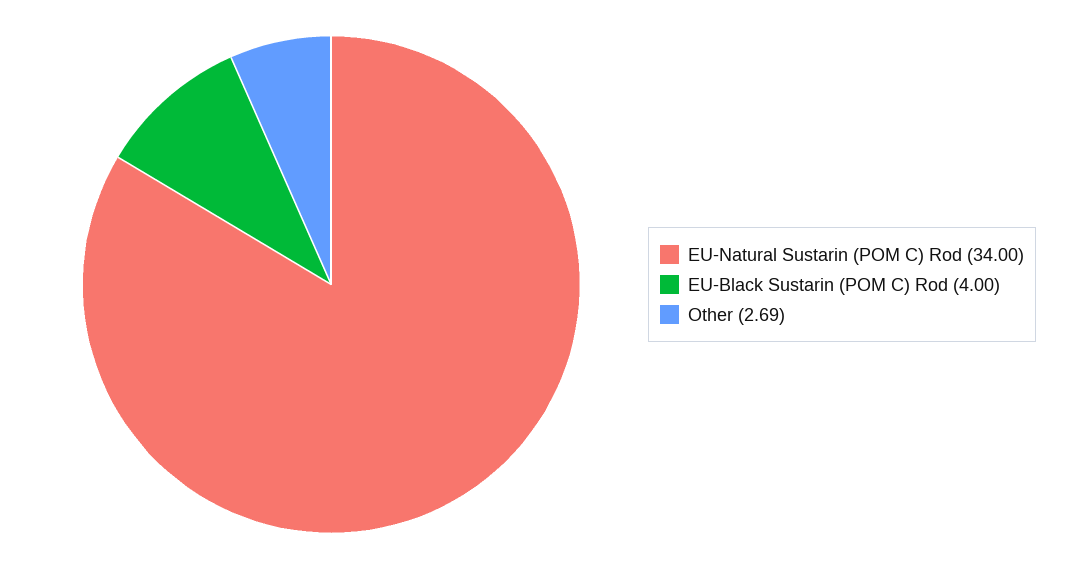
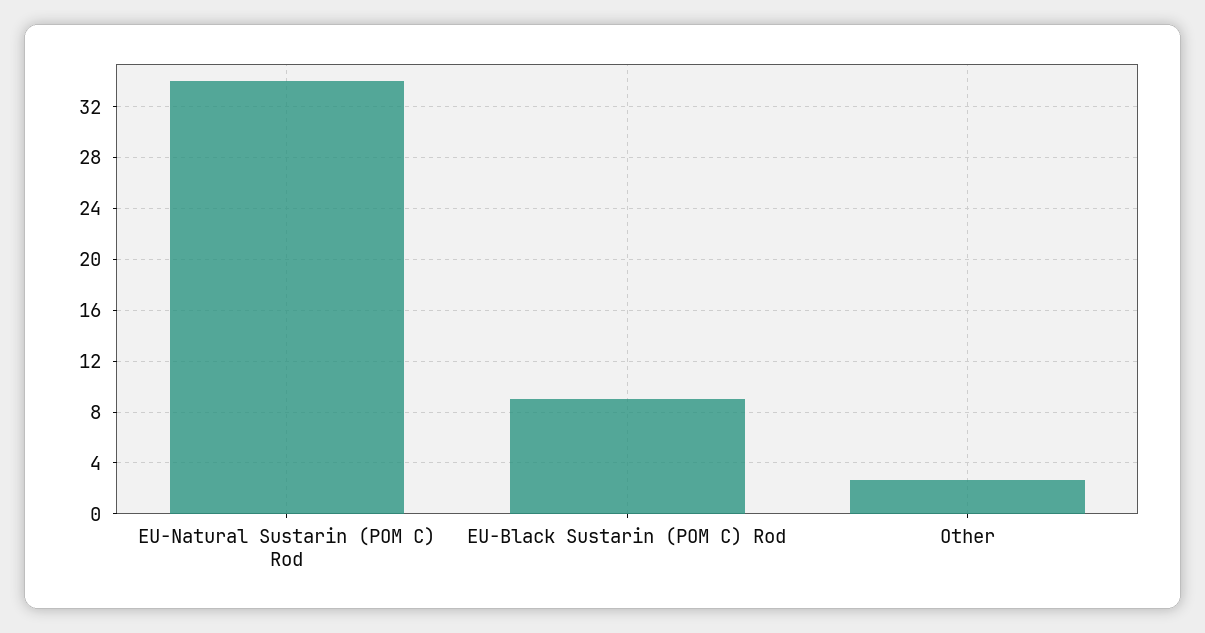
  {
    "EU-Natural Sustarin (POM C) Rod": 34,
-   "EU-Black Sustarin (POM C) Rod": 4,
+   "EU-Black Sustarin (POM C) Rod": 9,
    "Other": 2.69
  }

